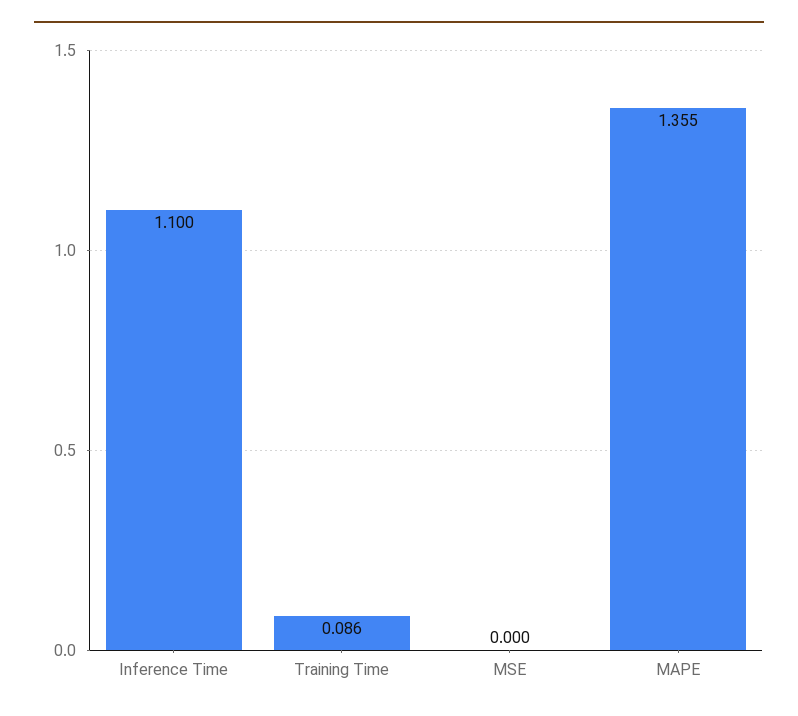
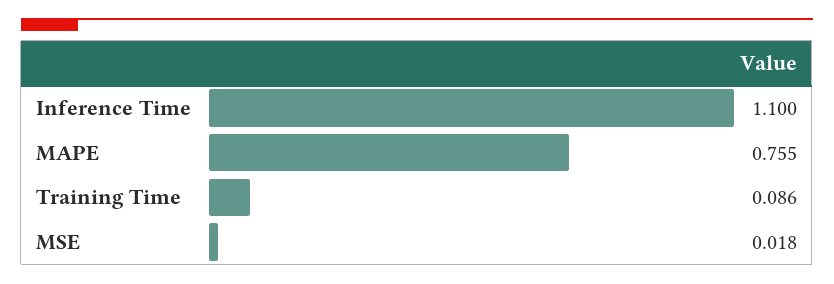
  {
    "Inference Time": 1.1,
    "Training Time": 0.086,
-   "MSE": 0,
+   "MSE": 0.018,
-   "MAPE": 1.355
+   "MAPE": 0.755
  }

